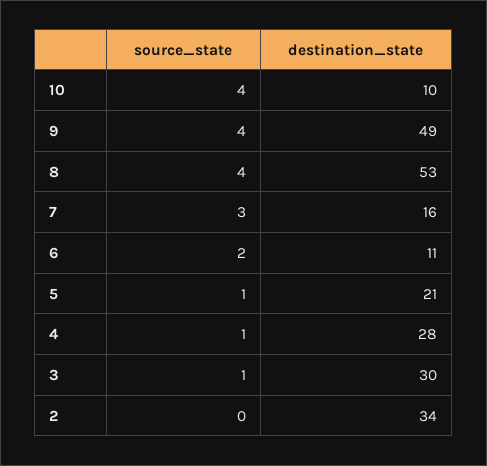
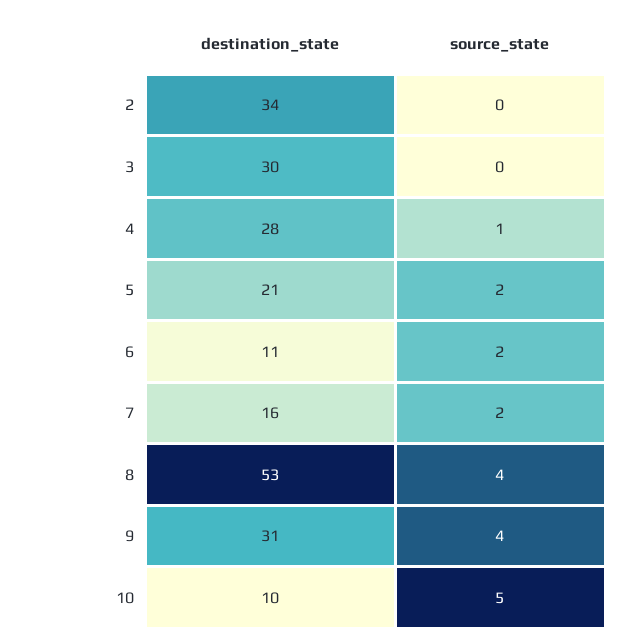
  {
    "source_state": {
-     "10": 4,
+     "10": 5,
      "9": 4,
      "8": 4,
-     "7": 3,
+     "7": 2,
      "6": 2,
-     "5": 1,
+     "5": 2,
      "4": 1,
-     "3": 1,
+     "3": 0,
      "2": 0
    },
    "destination_state": {
      "10": 10,
-     "9": 49,
+     "9": 31,
      "8": 53,
      "7": 16,
      "6": 11,
      "5": 21,
      "4": 28,
      "3": 30,
      "2": 34
    }
  }

